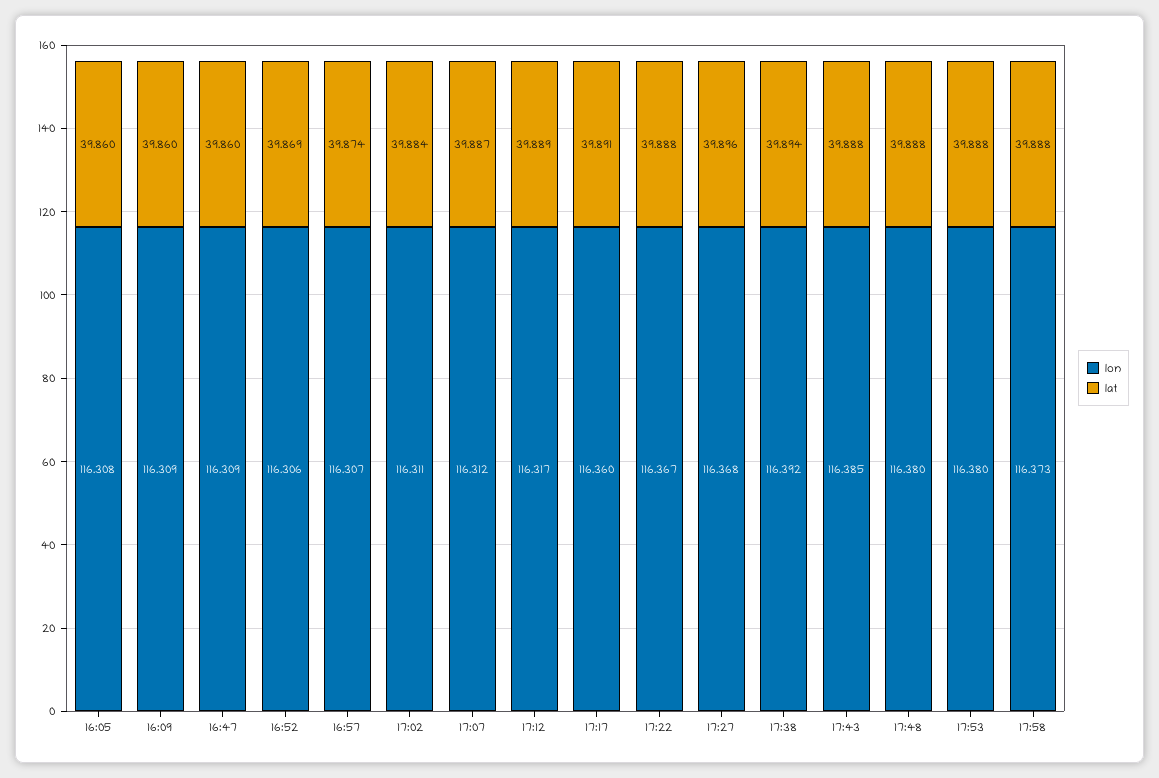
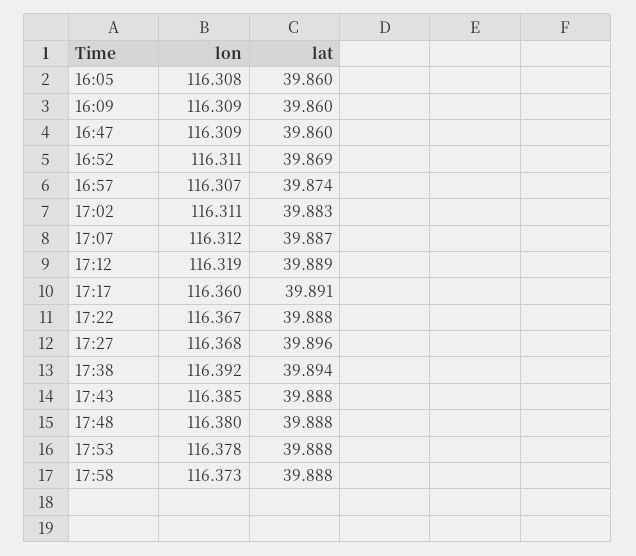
  {
    "lon": {
      "16:05": 116.308,
      "16:09": 116.309,
      "16:47": 116.309,
-     "16:52": 116.306,
+     "16:52": 116.311,
      "16:57": 116.307,
      "17:02": 116.311,
      "17:07": 116.312,
-     "17:12": 116.317,
+     "17:12": 116.319,
      "17:17": 116.36,
      "17:22": 116.367,
      "17:27": 116.368,
      "17:38": 116.392,
      "17:43": 116.385,
      "17:48": 116.38,
-     "17:53": 116.38,
+     "17:53": 116.378,
      "17:58": 116.373
    },
    "lat": {
      "16:05": 39.86,
      "16:09": 39.86,
      "16:47": 39.86,
      "16:52": 39.869,
      "16:57": 39.874,
-     "17:02": 39.884,
+     "17:02": 39.883,
      "17:07": 39.887,
      "17:12": 39.889,
      "17:17": 39.891,
      "17:22": 39.888,
      "17:27": 39.896,
      "17:38": 39.894,
      "17:43": 39.888,
      "17:48": 39.888,
      "17:53": 39.888,
      "17:58": 39.888
    }
  }

